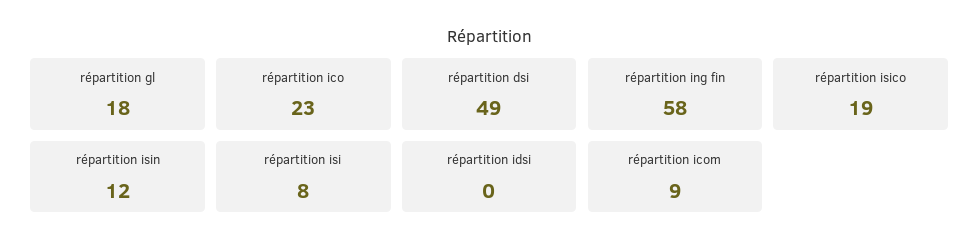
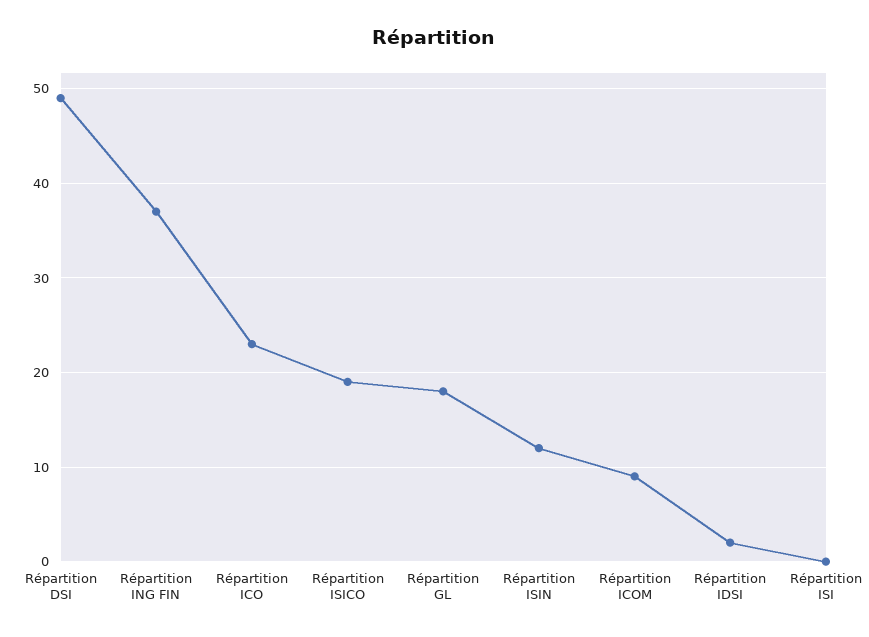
  {
    "répartition gl": 18,
    "répartition ico": 23,
    "répartition dsi": 49,
-   "répartition ing fin": 58,
+   "répartition ing fin": 37,
    "répartition isico": 19,
    "répartition isin": 12,
-   "répartition isi": 8,
+   "répartition isi": 0,
-   "répartition idsi": 0,
+   "répartition idsi": 2,
    "répartition icom": 9
  }

